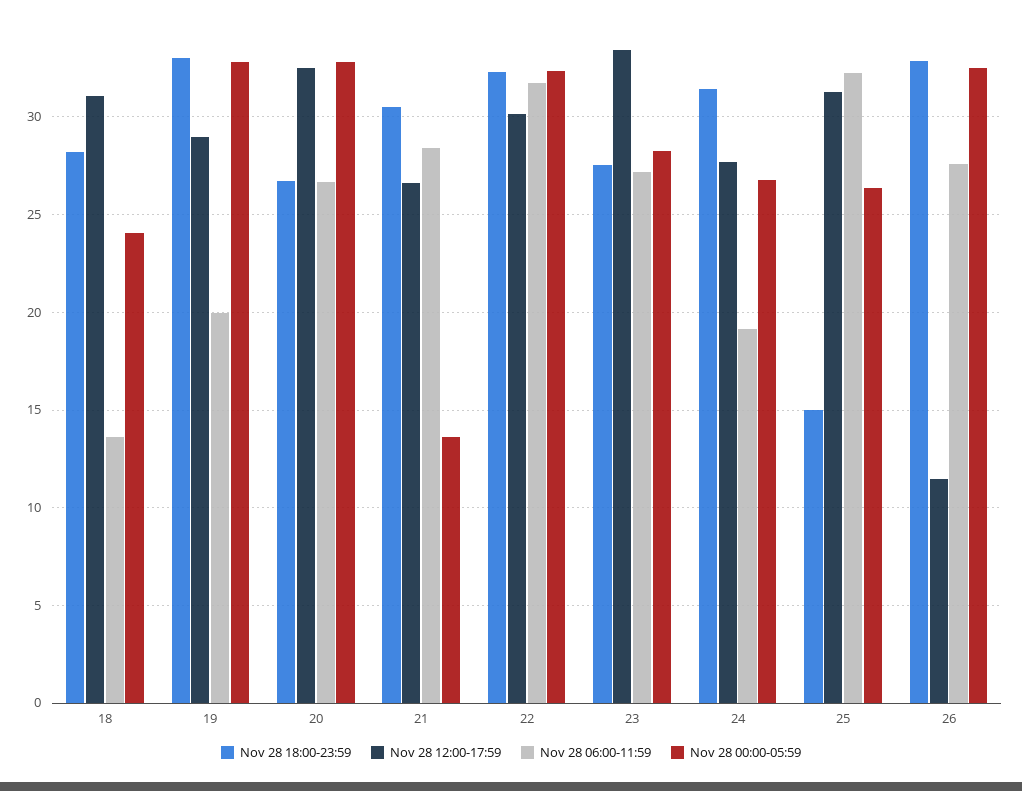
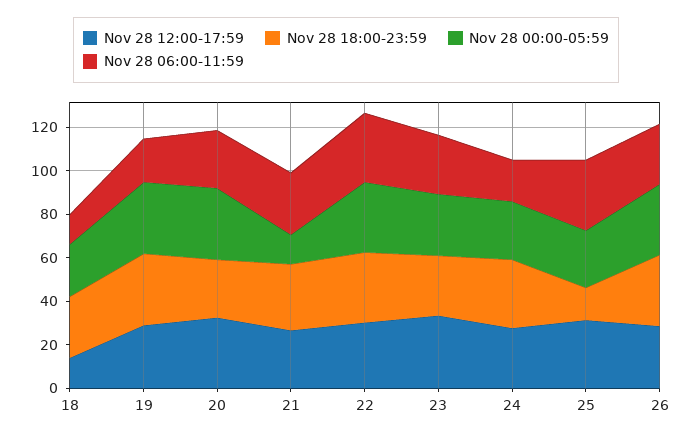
  {
    "Nov 28 18:00-23:59": {
      "18": 28,
      "19": 33,
      "20": 26.5,
      "21": 30.5,
      "22": 32.5,
      "23": 27.5,
      "24": 31.5,
      "25": 15,
      "26": 33
    },
    "Nov 28 12:00-17:59": {
-     "18": 31,
+     "18": 15,
      "19": 29,
      "20": 32.5,
      "21": 26.5,
      "22": 30,
      "23": 33.5,
      "24": 27.5,
      "25": 31.5,
-     "26": 11.5
+     "26": 30
    },
    "Nov 28 06:00-11:59": {
      "18": 13.5,
      "19": 20,
      "20": 26.5,
      "21": 28.5,
      "22": 32,
      "23": 27,
      "24": 19,
      "25": 32.5,
      "26": 27.5
    },
    "Nov 28 00:00-05:59": {
      "18": 24,
      "19": 33,
      "20": 33,
      "21": 13.5,
      "22": 32.5,
      "23": 28.5,
      "24": 27,
      "25": 26.5,
      "26": 32.5
    }
  }

